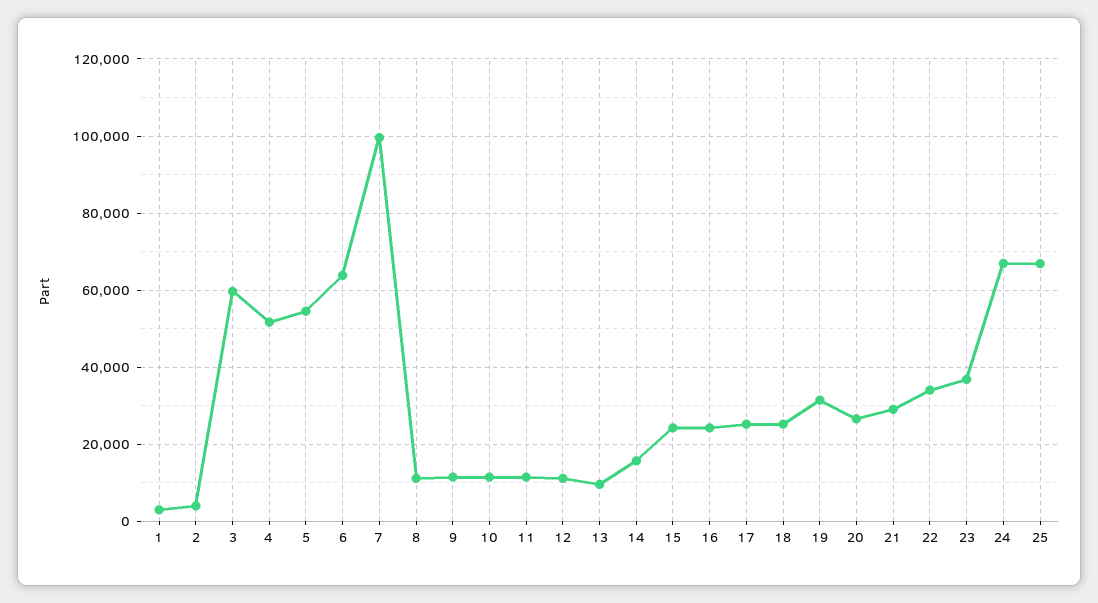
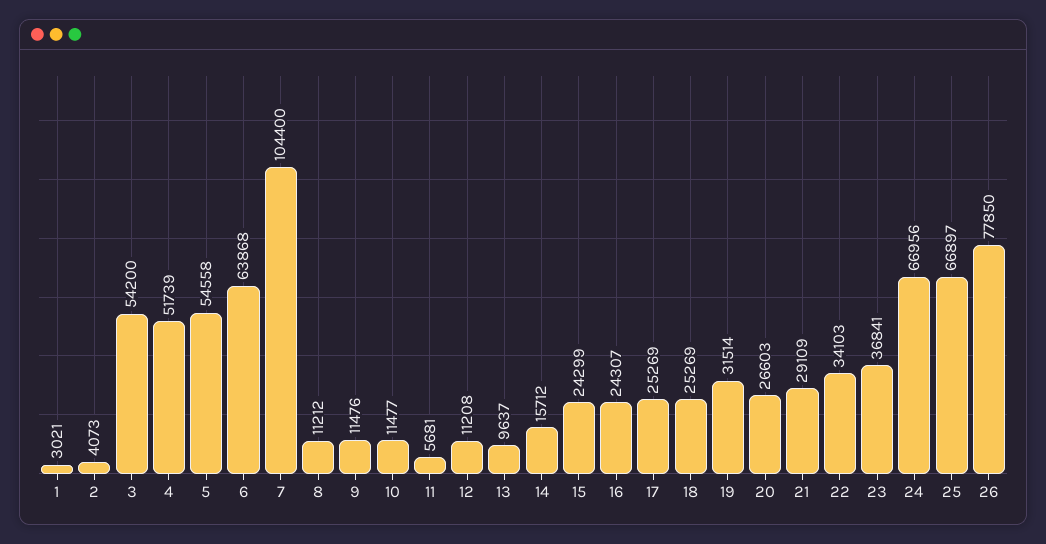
  {
    "1": 3021,
    "2": 4073,
-   "3": 60000,
+   "3": 54200,
    "4": 51739,
    "5": 54558,
    "6": 63868,
-   "7": 100000,
+   "7": 104400,
    "8": 11212,
    "9": 11476,
    "10": 11477,
-   "11": 12000,
+   "11": 5681,
    "12": 11208,
    "13": 9637,
    "14": 15712,
    "15": 24299,
    "16": 24307,
    "17": 25269,
    "18": 25269,
    "19": 31514,
    "20": 26603,
    "21": 29109,
    "22": 34103,
    "23": 36841,
    "24": 66956,
-   "25": 66897
+   "25": 66897,
+   "26": 77850
  }

